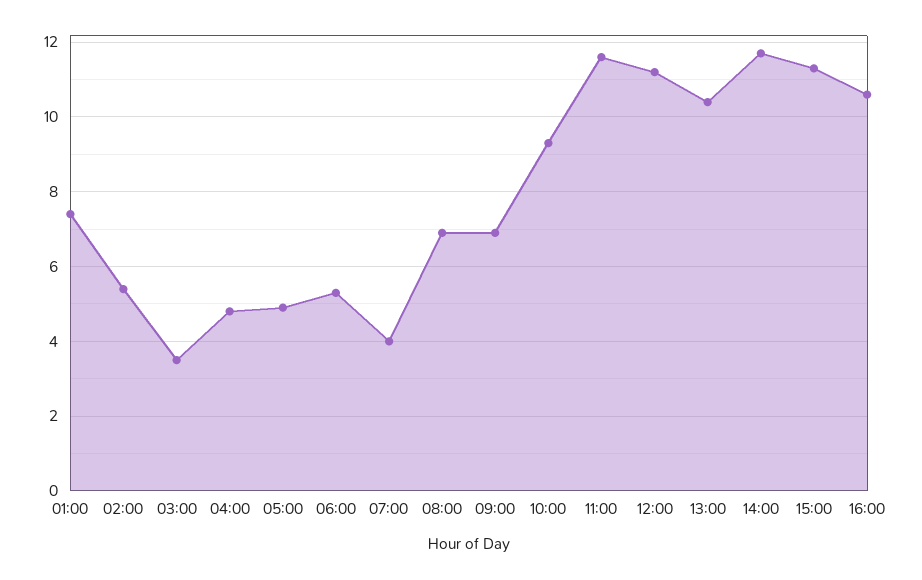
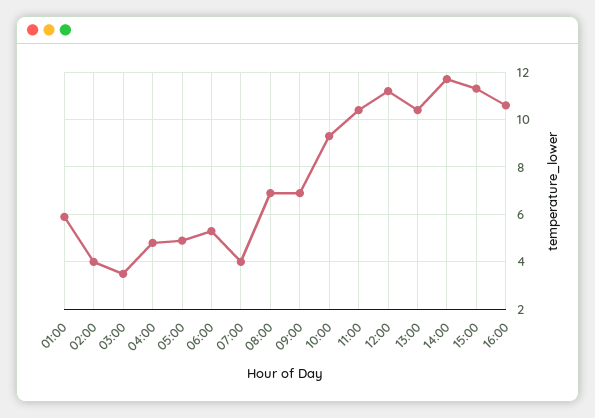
  {
-   "01:00": 7.5,
+   "01:00": 6,
-   "02:00": 5.5,
+   "02:00": 4,
    "03:00": 3.5,
    "04:00": 5,
    "05:00": 5,
    "06:00": 5.5,
    "07:00": 4,
    "08:00": 7,
    "09:00": 7,
    "10:00": 9.5,
-   "11:00": 11.5,
+   "11:00": 10.5,
    "12:00": 11,
    "13:00": 10.5,
    "14:00": 11.5,
    "15:00": 11.5,
    "16:00": 10.5
  }

